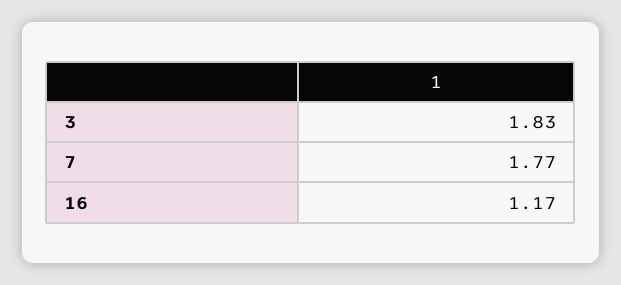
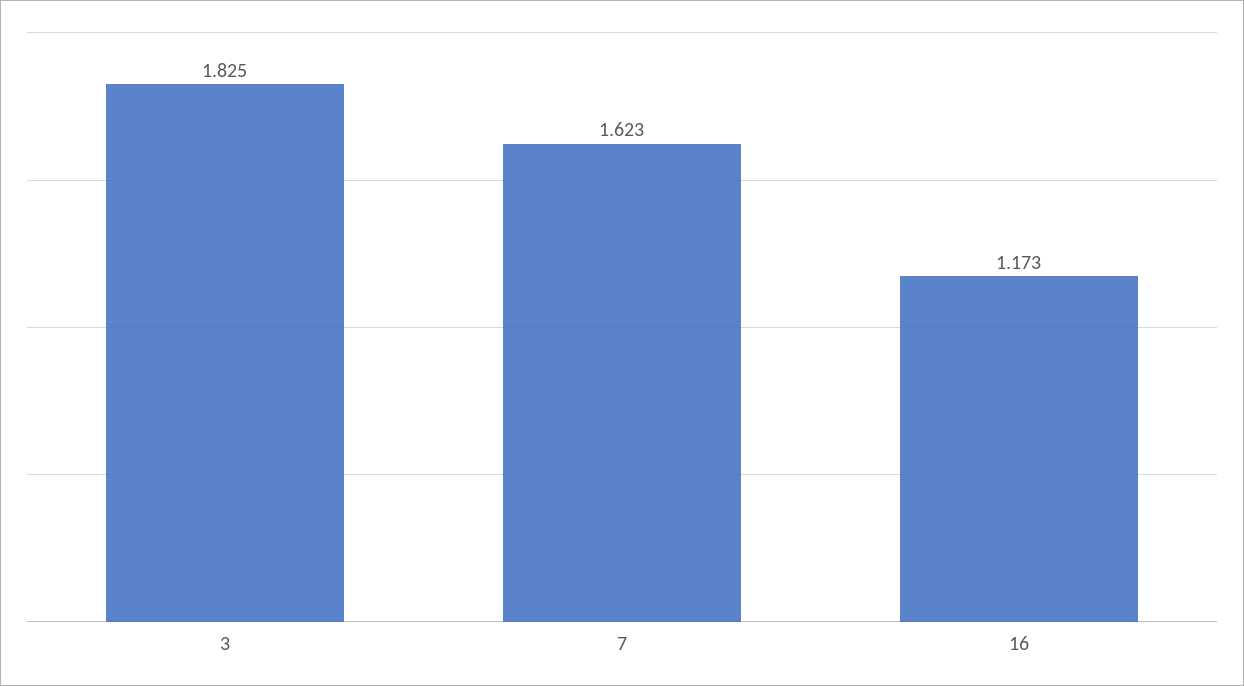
  {
    "3": 1.825,
-   "7": 1.77,
+   "7": 1.623,
    "16": 1.173
  }

